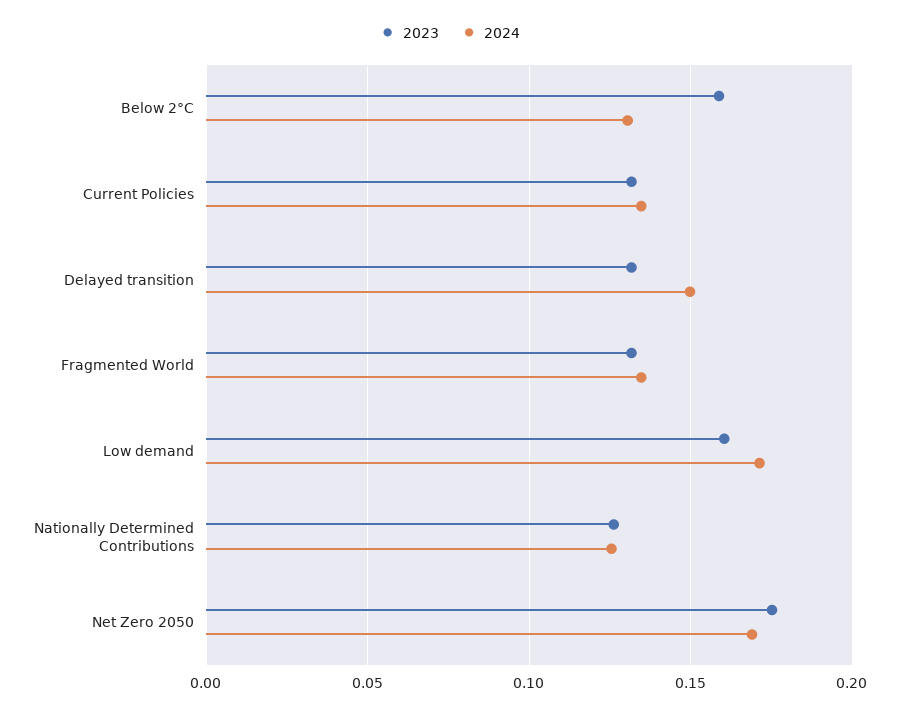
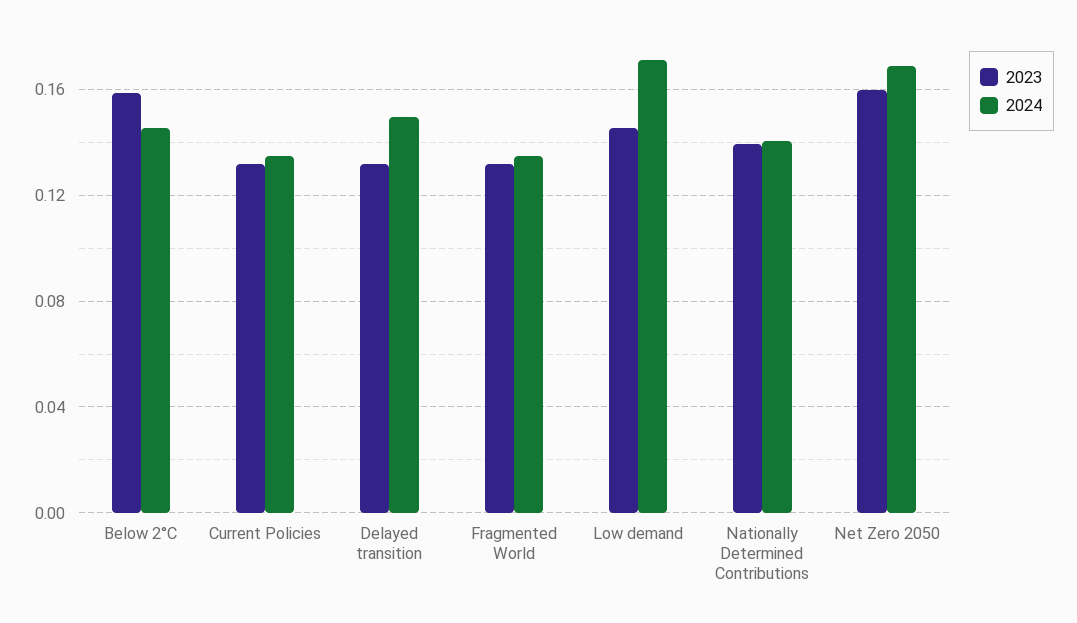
  {
    "2023": {
      "Below 2°C": 0.16,
      "Current Policies": 0.13,
      "Delayed transition": 0.13,
      "Fragmented World": 0.13,
-     "Low demand": 0.16,
+     "Low demand": 0.145,
-     "Nationally Determined Contributions": 0.125,
+     "Nationally Determined Contributions": 0.14,
-     "Net Zero 2050": 0.175
+     "Net Zero 2050": 0.16
    },
    "2024": {
-     "Below 2°C": 0.13,
+     "Below 2°C": 0.145,
      "Current Policies": 0.135,
      "Delayed transition": 0.15,
      "Fragmented World": 0.135,
      "Low demand": 0.17,
-     "Nationally Determined Contributions": 0.125,
+     "Nationally Determined Contributions": 0.14,
      "Net Zero 2050": 0.17
    }
  }

